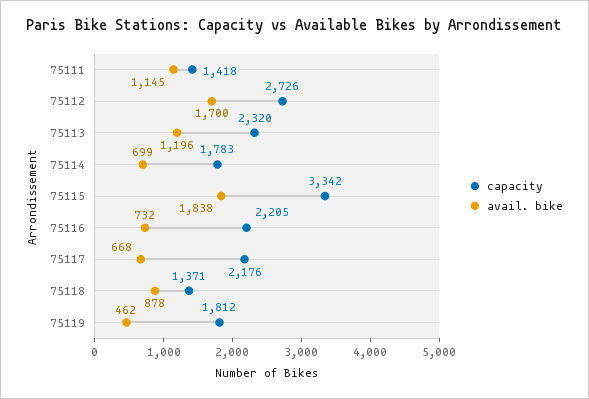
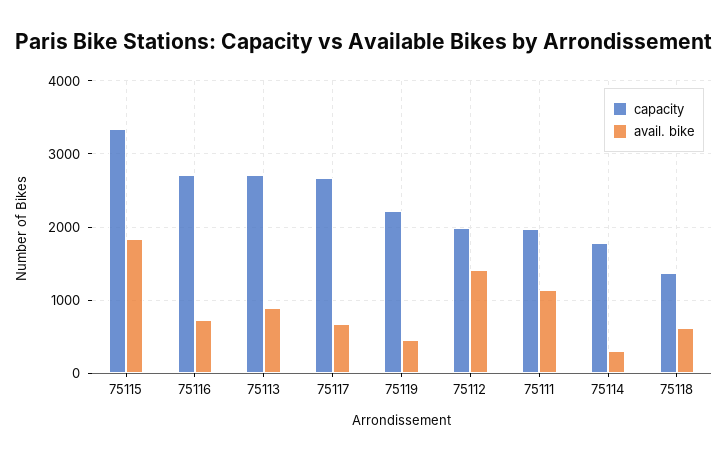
  {
    "capacity": {
-     "75111": 1418,
+     "75111": 2000,
-     "75112": 2726,
+     "75112": 2000,
-     "75113": 2320,
+     "75113": 2700,
      "75114": 1783,
      "75115": 3342,
-     "75116": 2205,
+     "75116": 2700,
-     "75117": 2176,
+     "75117": 2700,
      "75118": 1371,
-     "75119": 1812
+     "75119": 2200
    },
    "avail. bike": {
      "75111": 1145,
-     "75112": 1700,
+     "75112": 1400,
-     "75113": 1196,
+     "75113": 900,
-     "75114": 699,
+     "75114": 300,
      "75115": 1838,
      "75116": 732,
      "75117": 668,
-     "75118": 878,
+     "75118": 600,
      "75119": 462
    }
  }

